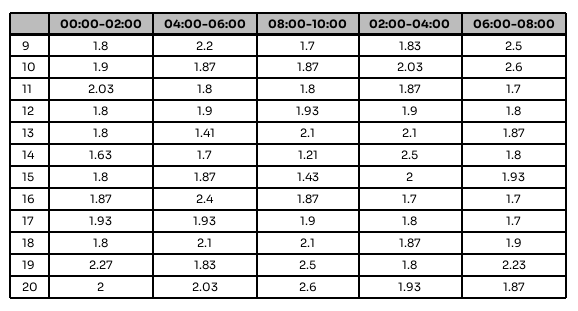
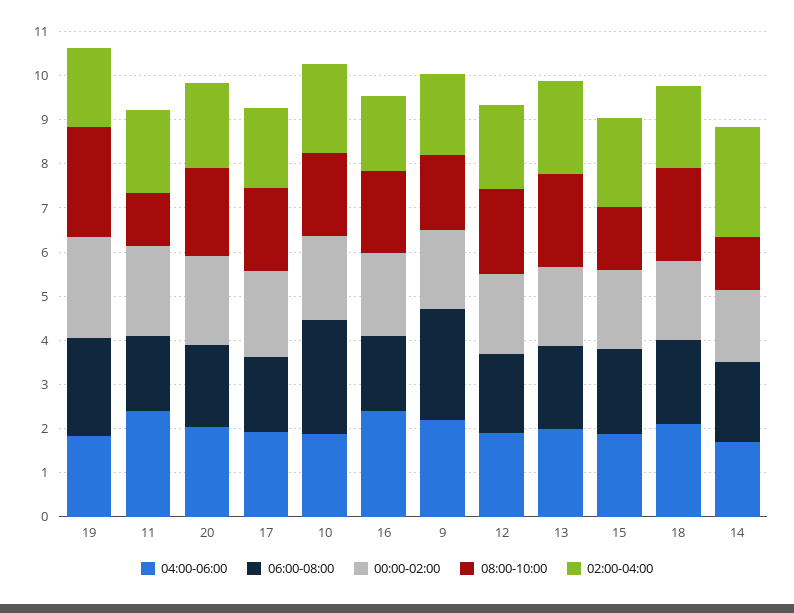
  {
    "00:00-02:00": {
      "9": 1.8,
      "10": 1.9,
      "11": 2.03,
      "12": 1.8,
      "13": 1.8,
      "14": 1.63,
      "15": 1.8,
      "16": 1.87,
      "17": 1.93,
      "18": 1.8,
      "19": 2.27,
      "20": 2
    },
    "04:00-06:00": {
      "9": 2.2,
      "10": 1.87,
-     "11": 1.8,
+     "11": 2.4,
      "12": 1.9,
-     "13": 1.41,
+     "13": 2,
      "14": 1.7,
      "15": 1.87,
      "16": 2.4,
      "17": 1.93,
      "18": 2.1,
      "19": 1.83,
      "20": 2.03
    },
    "08:00-10:00": {
      "9": 1.7,
      "10": 1.87,
-     "11": 1.8,
+     "11": 1.2,
      "12": 1.93,
      "13": 2.1,
      "14": 1.21,
      "15": 1.43,
      "16": 1.87,
      "17": 1.9,
      "18": 2.1,
      "19": 2.5,
-     "20": 2.6
+     "20": 2
    },
    "02:00-04:00": {
      "9": 1.83,
      "10": 2.03,
      "11": 1.87,
      "12": 1.9,
      "13": 2.1,
      "14": 2.5,
      "15": 2,
      "16": 1.7,
      "17": 1.8,
      "18": 1.87,
      "19": 1.8,
      "20": 1.93
    },
    "06:00-08:00": {
      "9": 2.5,
      "10": 2.6,
      "11": 1.7,
      "12": 1.8,
      "13": 1.87,
      "14": 1.8,
      "15": 1.93,
      "16": 1.7,
      "17": 1.7,
      "18": 1.9,
      "19": 2.23,
      "20": 1.87
    }
  }

